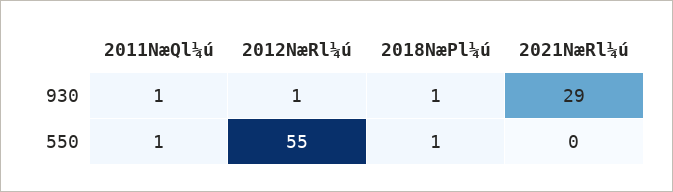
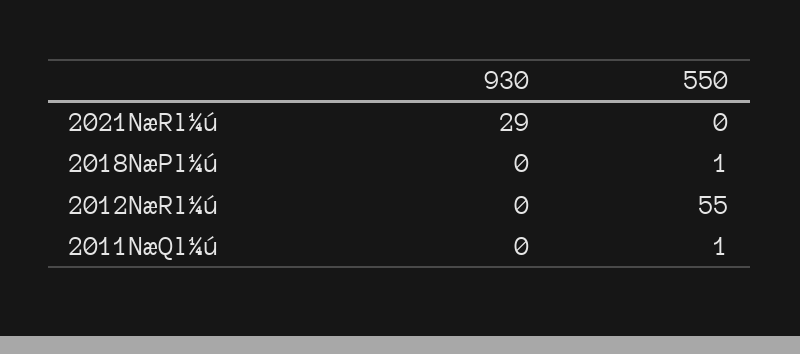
  {
    "2011NæQl¼ú": {
-     "930": 1,
+     "930": 0,
      "550": 1
    },
    "2012NæRl¼ú": {
-     "930": 1,
+     "930": 0,
      "550": 55
    },
    "2018NæPl¼ú": {
-     "930": 1,
+     "930": 0,
      "550": 1
    },
    "2021NæRl¼ú": {
      "930": 29,
      "550": 0
    }
  }

